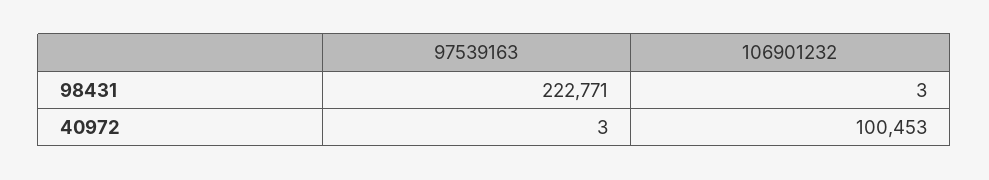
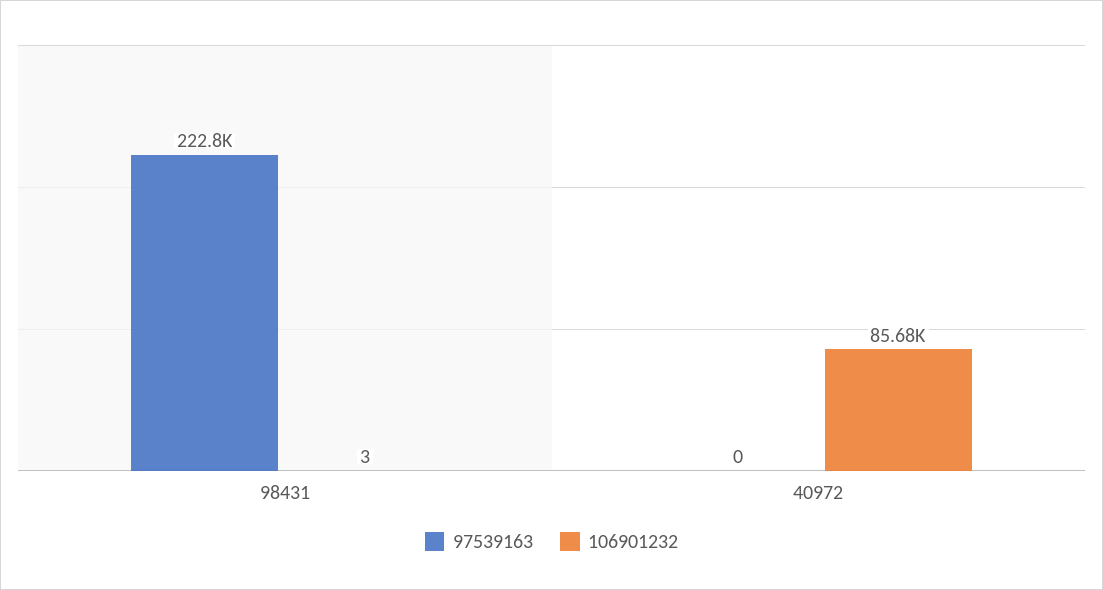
  {
    "97539163": {
      "98431": 222771,
-     "40972": 3
+     "40972": 0
    },
    "106901232": {
      "98431": 3,
-     "40972": 100453
+     "40972": 85680
    }
  }

